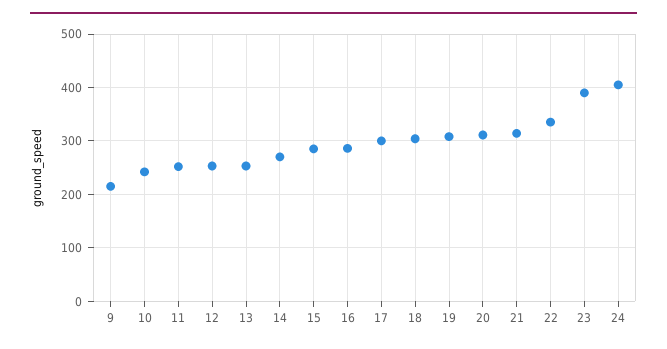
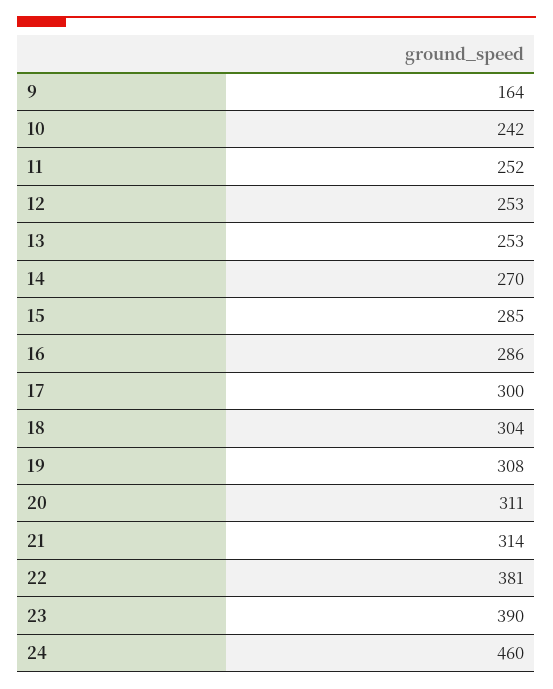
  {
-   "9": 220,
+   "9": 164,
    "10": 242,
    "11": 252,
    "12": 253,
    "13": 253,
    "14": 270,
    "15": 285,
    "16": 286,
    "17": 300,
    "18": 304,
    "19": 308,
    "20": 311,
    "21": 314,
-   "22": 340,
+   "22": 381,
    "23": 390,
-   "24": 400
+   "24": 460
  }

